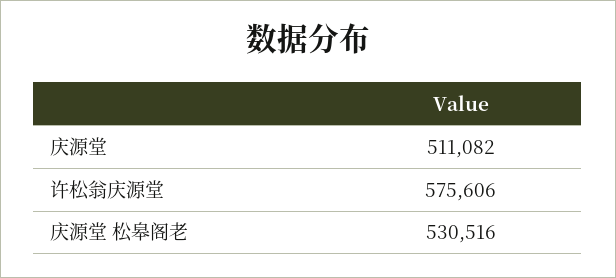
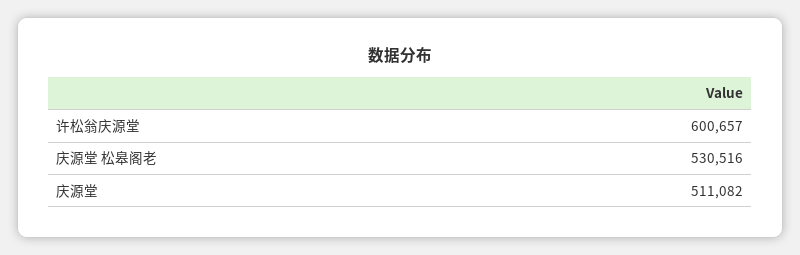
  {
    "庆源堂": 511082,
-   "许松翁庆源堂": 575606,
+   "许松翁庆源堂": 600657,
    "庆源堂 松皋阁老": 530516
  }

